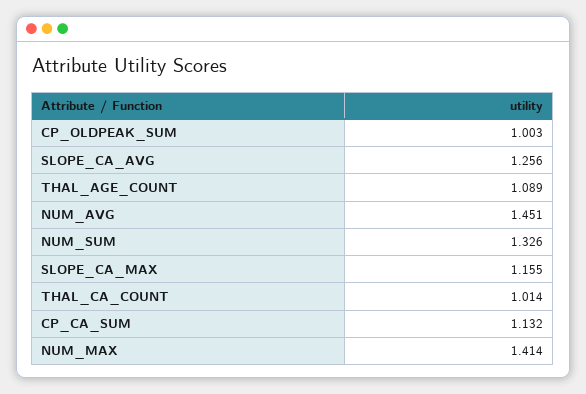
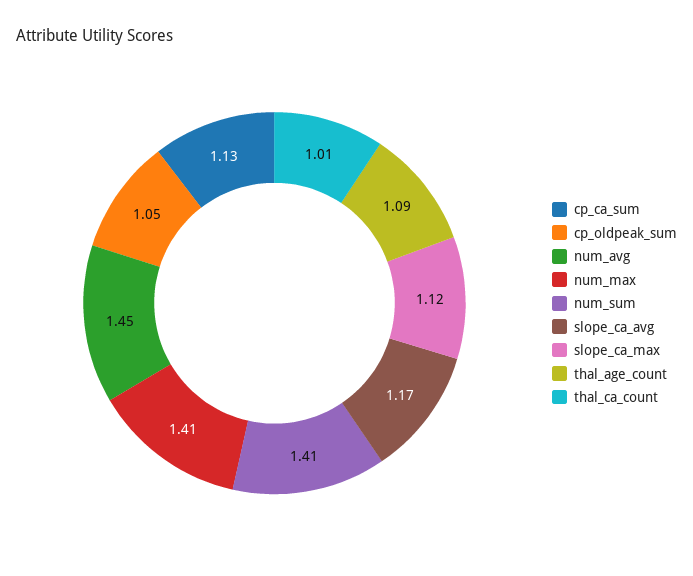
  {
-   "CP_OLDPEAK_SUM": 1.003,
+   "CP_OLDPEAK_SUM": 1.05,
-   "SLOPE_CA_AVG": 1.256,
+   "SLOPE_CA_AVG": 1.17,
    "THAL_AGE_COUNT": 1.089,
    "NUM_AVG": 1.451,
-   "NUM_SUM": 1.326,
+   "NUM_SUM": 1.41,
-   "SLOPE_CA_MAX": 1.155,
+   "SLOPE_CA_MAX": 1.12,
    "THAL_CA_COUNT": 1.014,
    "CP_CA_SUM": 1.132,
    "NUM_MAX": 1.414
  }

